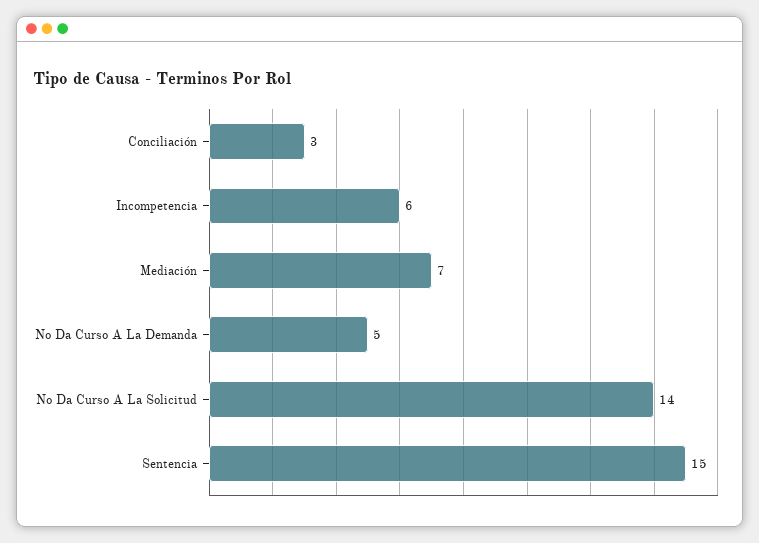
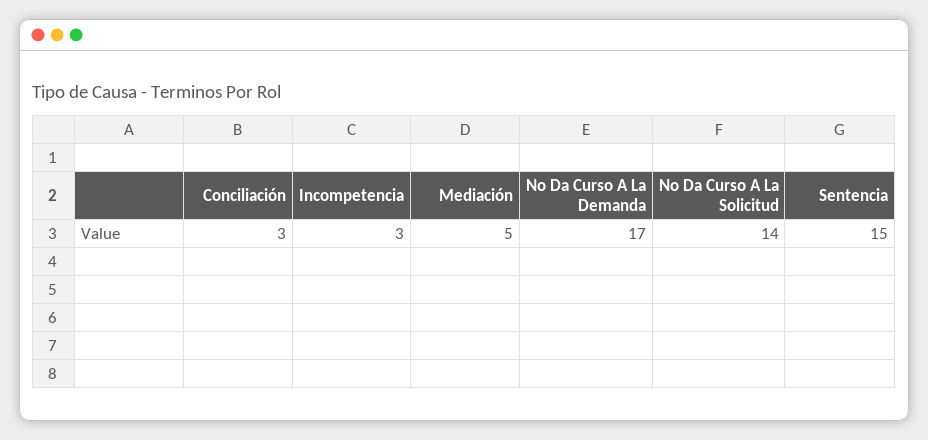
  {
    "Conciliación": 3,
-   "Incompetencia": 6,
+   "Incompetencia": 3,
-   "Mediación": 7,
+   "Mediación": 5,
-   "No Da Curso A La Demanda": 5,
+   "No Da Curso A La Demanda": 17,
    "No Da Curso A La Solicitud": 14,
    "Sentencia": 15
  }

